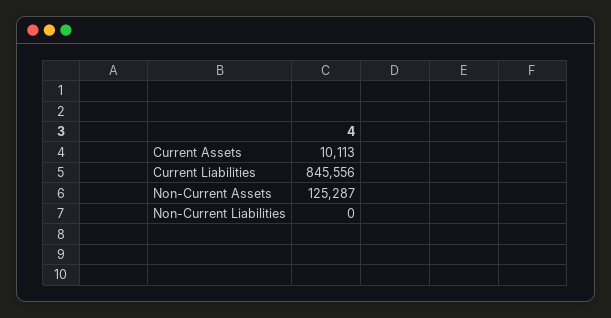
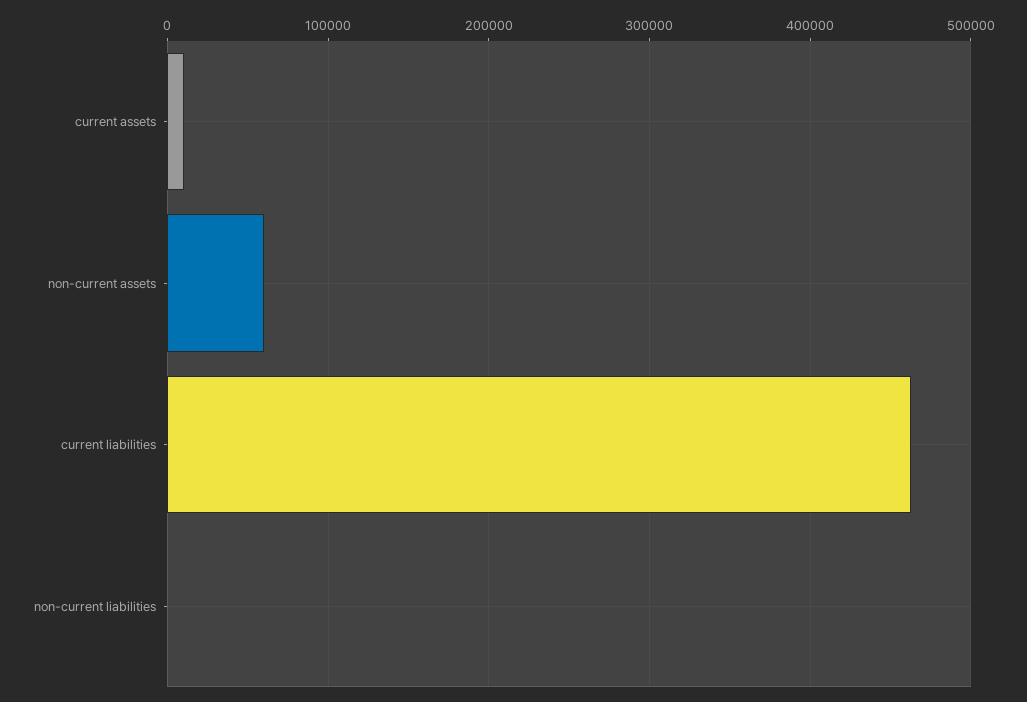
  {
    "Current Assets": 10113,
-   "Current Liabilities": 845556,
+   "Current Liabilities": 460000,
-   "Non-Current Assets": 125287,
+   "Non-Current Assets": 60000,
    "Non-Current Liabilities": 0
  }

